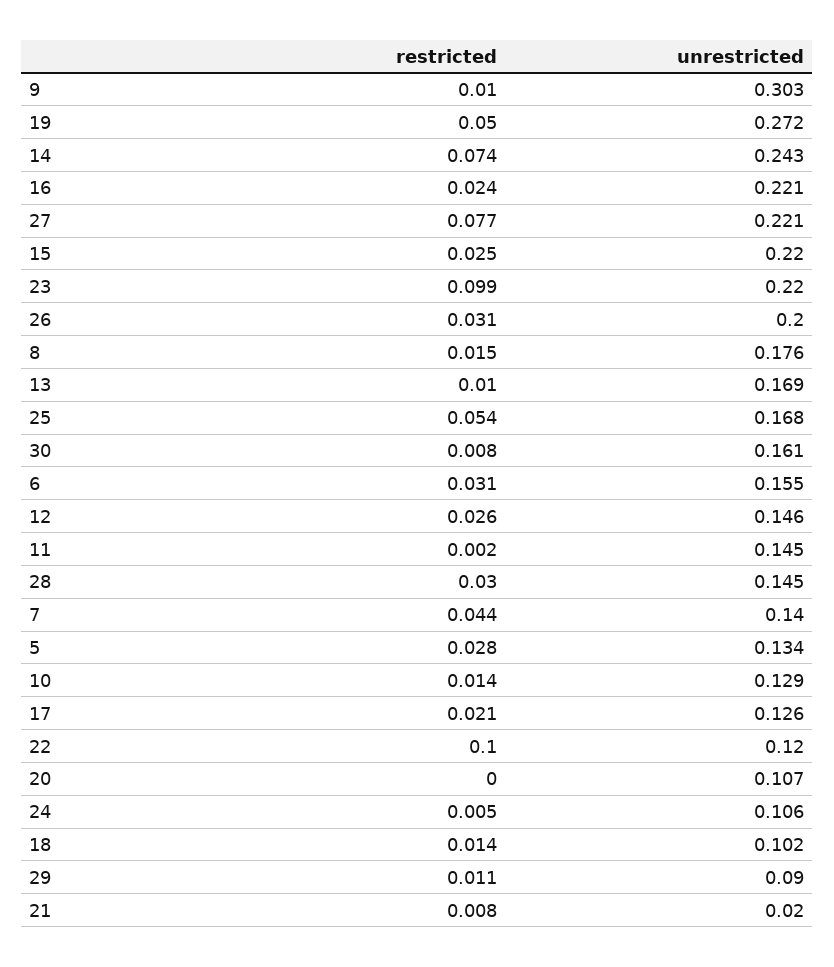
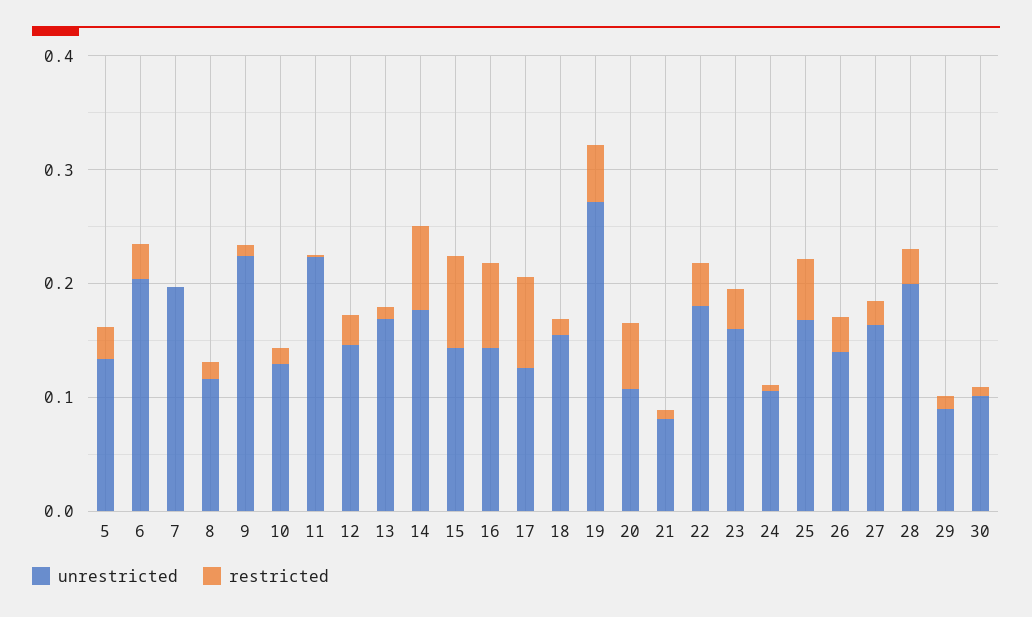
  {
    "restricted": {
      "9": 0.01,
      "19": 0.05,
      "14": 0.074,
-     "16": 0.024,
+     "16": 0.08,
-     "27": 0.077,
+     "27": 0.02,
-     "15": 0.025,
+     "15": 0.08,
-     "23": 0.099,
+     "23": 0.04,
      "26": 0.031,
      "8": 0.015,
      "13": 0.01,
      "25": 0.054,
      "30": 0.008,
      "6": 0.031,
      "12": 0.026,
      "11": 0.002,
      "28": 0.03,
-     "7": 0.044,
+     "7": 0,
      "5": 0.028,
      "10": 0.014,
-     "17": 0.021,
+     "17": 0.08,
-     "22": 0.1,
+     "22": 0.04,
-     "20": 0,
+     "20": 0.06,
      "24": 0.005,
      "18": 0.014,
      "29": 0.011,
      "21": 0.008
    },
    "unrestricted": {
-     "9": 0.303,
+     "9": 0.22,
      "19": 0.272,
-     "14": 0.243,
+     "14": 0.18,
-     "16": 0.221,
+     "16": 0.14,
-     "27": 0.221,
+     "27": 0.16,
-     "15": 0.22,
+     "15": 0.14,
-     "23": 0.22,
+     "23": 0.16,
-     "26": 0.2,
+     "26": 0.14,
-     "8": 0.176,
+     "8": 0.12,
      "13": 0.169,
      "25": 0.168,
-     "30": 0.161,
+     "30": 0.1,
-     "6": 0.155,
+     "6": 0.2,
      "12": 0.146,
-     "11": 0.145,
+     "11": 0.22,
-     "28": 0.145,
+     "28": 0.2,
-     "7": 0.14,
+     "7": 0.2,
      "5": 0.134,
      "10": 0.129,
      "17": 0.126,
-     "22": 0.12,
+     "22": 0.18,
      "20": 0.107,
      "24": 0.106,
-     "18": 0.102,
+     "18": 0.16,
      "29": 0.09,
-     "21": 0.02
+     "21": 0.08
    }
  }

